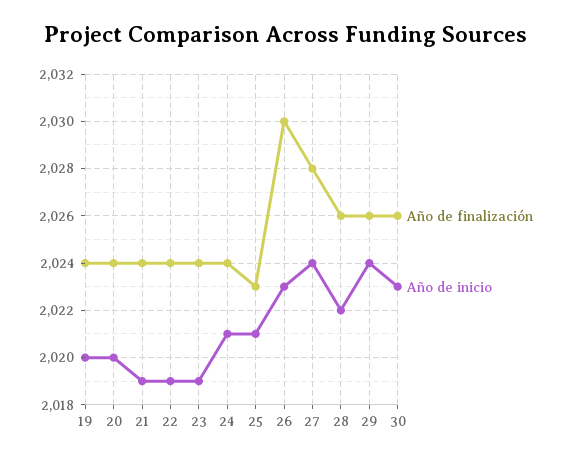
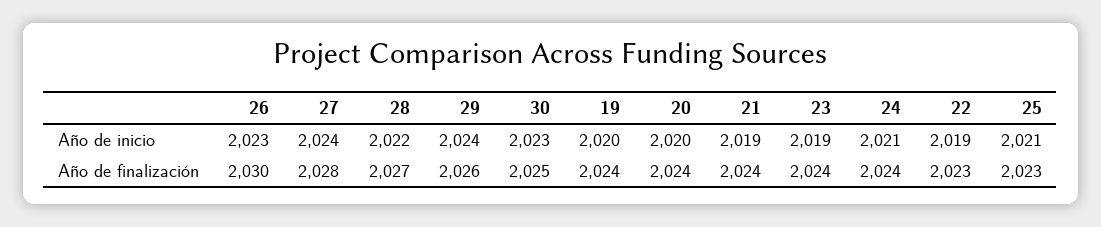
  {
    "Año de finalización": {
      "19": 2024,
      "20": 2024,
      "21": 2024,
-     "22": 2024,
+     "22": 2023,
      "23": 2024,
      "24": 2024,
      "25": 2023,
      "26": 2030,
      "27": 2028,
-     "28": 2026,
+     "28": 2027,
      "29": 2026,
-     "30": 2026
+     "30": 2025
    },
    "Año de inicio": {
      "19": 2020,
      "20": 2020,
      "21": 2019,
      "22": 2019,
      "23": 2019,
      "24": 2021,
      "25": 2021,
      "26": 2023,
      "27": 2024,
      "28": 2022,
      "29": 2024,
      "30": 2023
    }
  }

